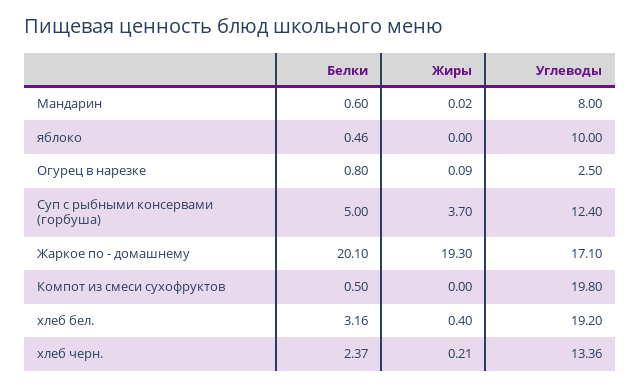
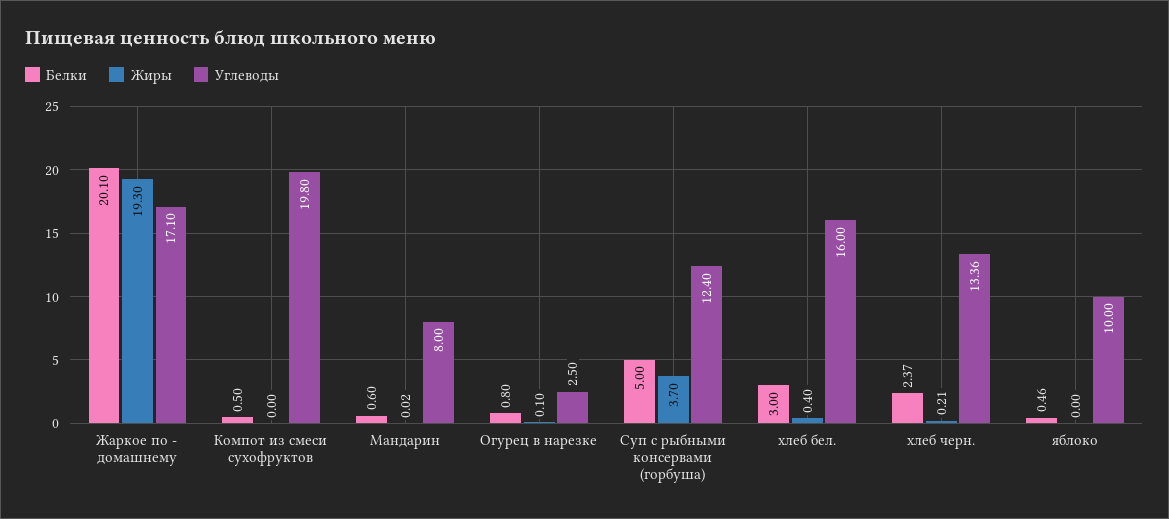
  {
    "Белки": {
      "Мандарин": 0.6,
      "яблоко": 0.46,
      "Огурец в нарезке": 0.8,
      "Суп с рыбными консервами (горбуша)": 5,
      "Жаркое по - домашнему": 20.1,
      "Компот из смеси сухофруктов": 0.5,
-     "хлеб бел.": 3.16,
+     "хлеб бел.": 3,
      "хлеб черн.": 2.37
    },
    "Жиры": {
      "Мандарин": 0.02,
      "яблоко": 0,
-     "Огурец в нарезке": 0.09,
+     "Огурец в нарезке": 0.1,
      "Суп с рыбными консервами (горбуша)": 3.7,
      "Жаркое по - домашнему": 19.3,
      "Компот из смеси сухофруктов": 0,
      "хлеб бел.": 0.4,
      "хлеб черн.": 0.21
    },
    "Углеводы": {
      "Мандарин": 8,
      "яблоко": 10,
      "Огурец в нарезке": 2.5,
      "Суп с рыбными консервами (горбуша)": 12.4,
      "Жаркое по - домашнему": 17.1,
      "Компот из смеси сухофруктов": 19.8,
-     "хлеб бел.": 19.2,
+     "хлеб бел.": 16,
      "хлеб черн.": 13.36
    }
  }

